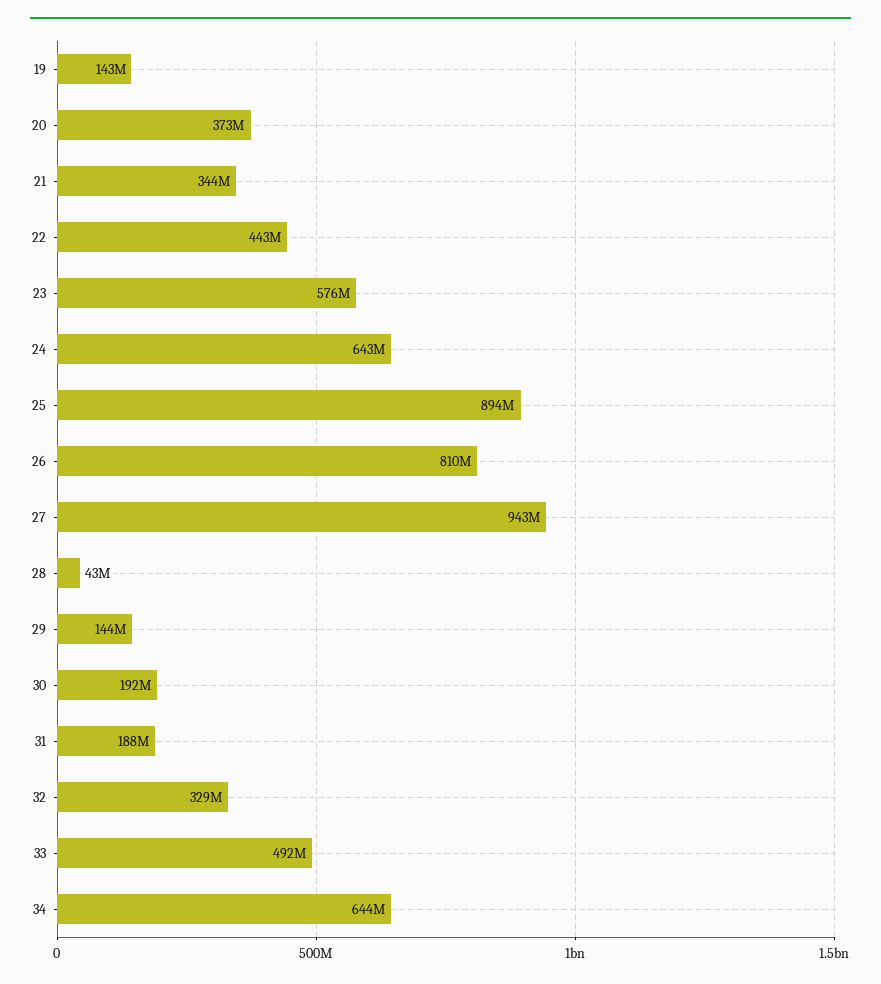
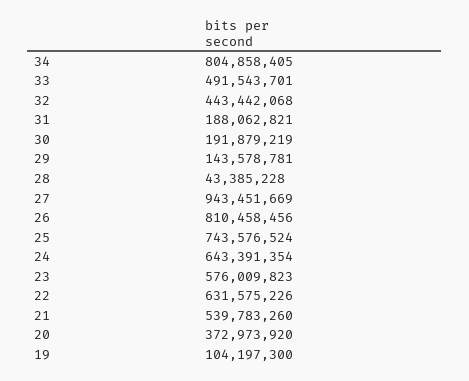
  {
-   "19": 143000000,
+   "19": 104197300,
    "20": 372973920,
-   "21": 344000000,
+   "21": 539783260,
-   "22": 443000000,
+   "22": 631575226,
    "23": 576009823,
    "24": 643391354,
-   "25": 894000000,
+   "25": 743576524,
    "26": 810458456,
    "27": 943451669,
    "28": 43385228,
    "29": 143578781,
    "30": 191879219,
    "31": 188062821,
-   "32": 329000000,
+   "32": 443442068,
    "33": 491543701,
-   "34": 644000000
+   "34": 804858405
  }

